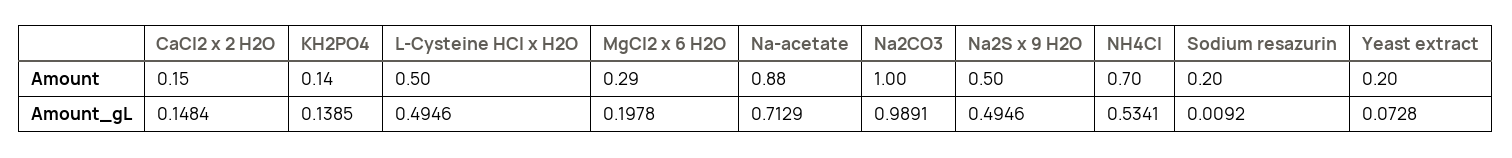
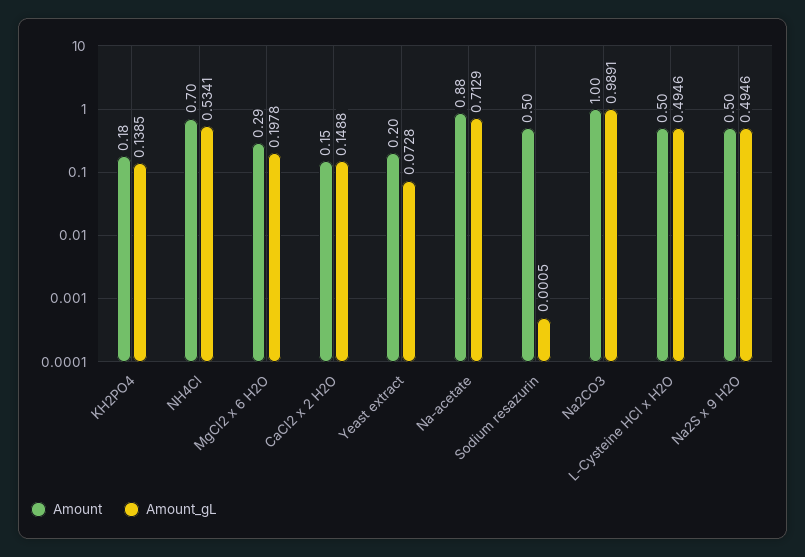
  {
    "Amount": {
      "CaCl2 x 2 H2O": 0.15,
-     "KH2PO4": 0.14,
+     "KH2PO4": 0.18,
      "L-Cysteine HCl x H2O": 0.5,
      "MgCl2 x 6 H2O": 0.29,
      "Na-acetate": 0.88,
      "Na2CO3": 1,
      "Na2S x 9 H2O": 0.5,
      "NH4Cl": 0.7,
-     "Sodium resazurin": 0.2,
+     "Sodium resazurin": 0.5,
      "Yeast extract": 0.2
    },
    "Amount_gL": {
-     "CaCl2 x 2 H2O": 0.1484,
+     "CaCl2 x 2 H2O": 0.1488,
      "KH2PO4": 0.1385,
      "L-Cysteine HCl x H2O": 0.4946,
      "MgCl2 x 6 H2O": 0.1978,
      "Na-acetate": 0.7129,
      "Na2CO3": 0.9891,
      "Na2S x 9 H2O": 0.4946,
      "NH4Cl": 0.5341,
-     "Sodium resazurin": 0.0092,
+     "Sodium resazurin": 0.0005,
      "Yeast extract": 0.0728
    }
  }

